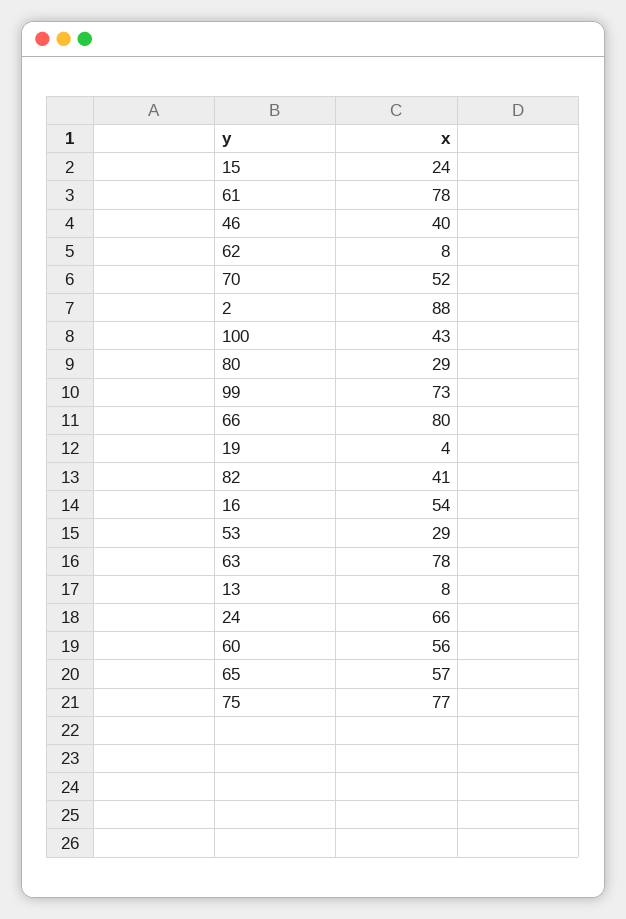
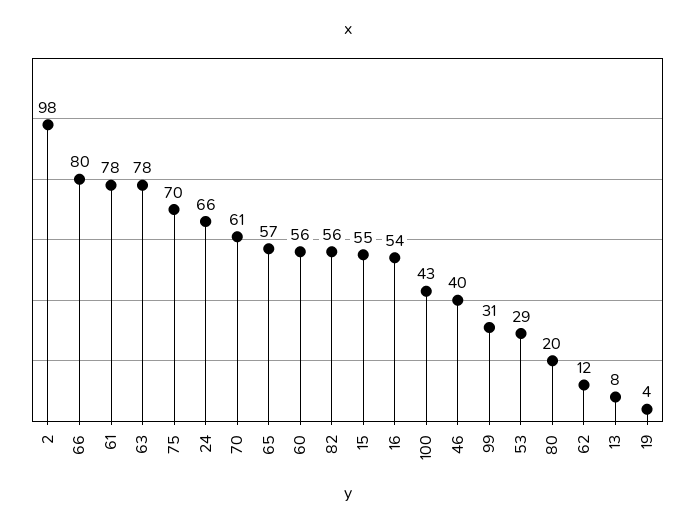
  {
-   "15": 24,
+   "15": 55,
    "61": 78,
    "46": 40,
-   "62": 8,
+   "62": 12,
-   "70": 52,
+   "70": 61,
-   "2": 88,
+   "2": 98,
    "100": 43,
-   "80": 29,
+   "80": 20,
-   "99": 73,
+   "99": 31,
    "66": 80,
    "19": 4,
-   "82": 41,
+   "82": 56,
    "16": 54,
    "53": 29,
    "63": 78,
    "13": 8,
    "24": 66,
    "60": 56,
    "65": 57,
-   "75": 77
+   "75": 70
  }

